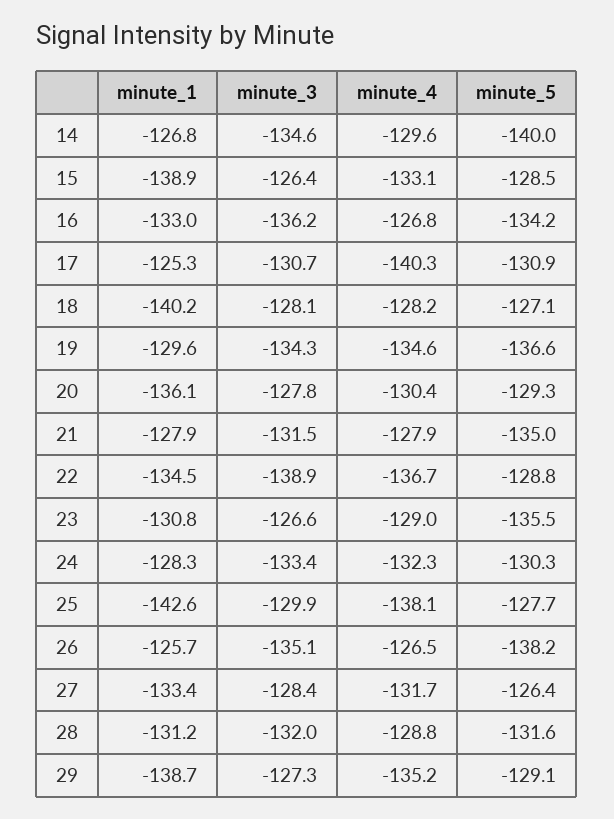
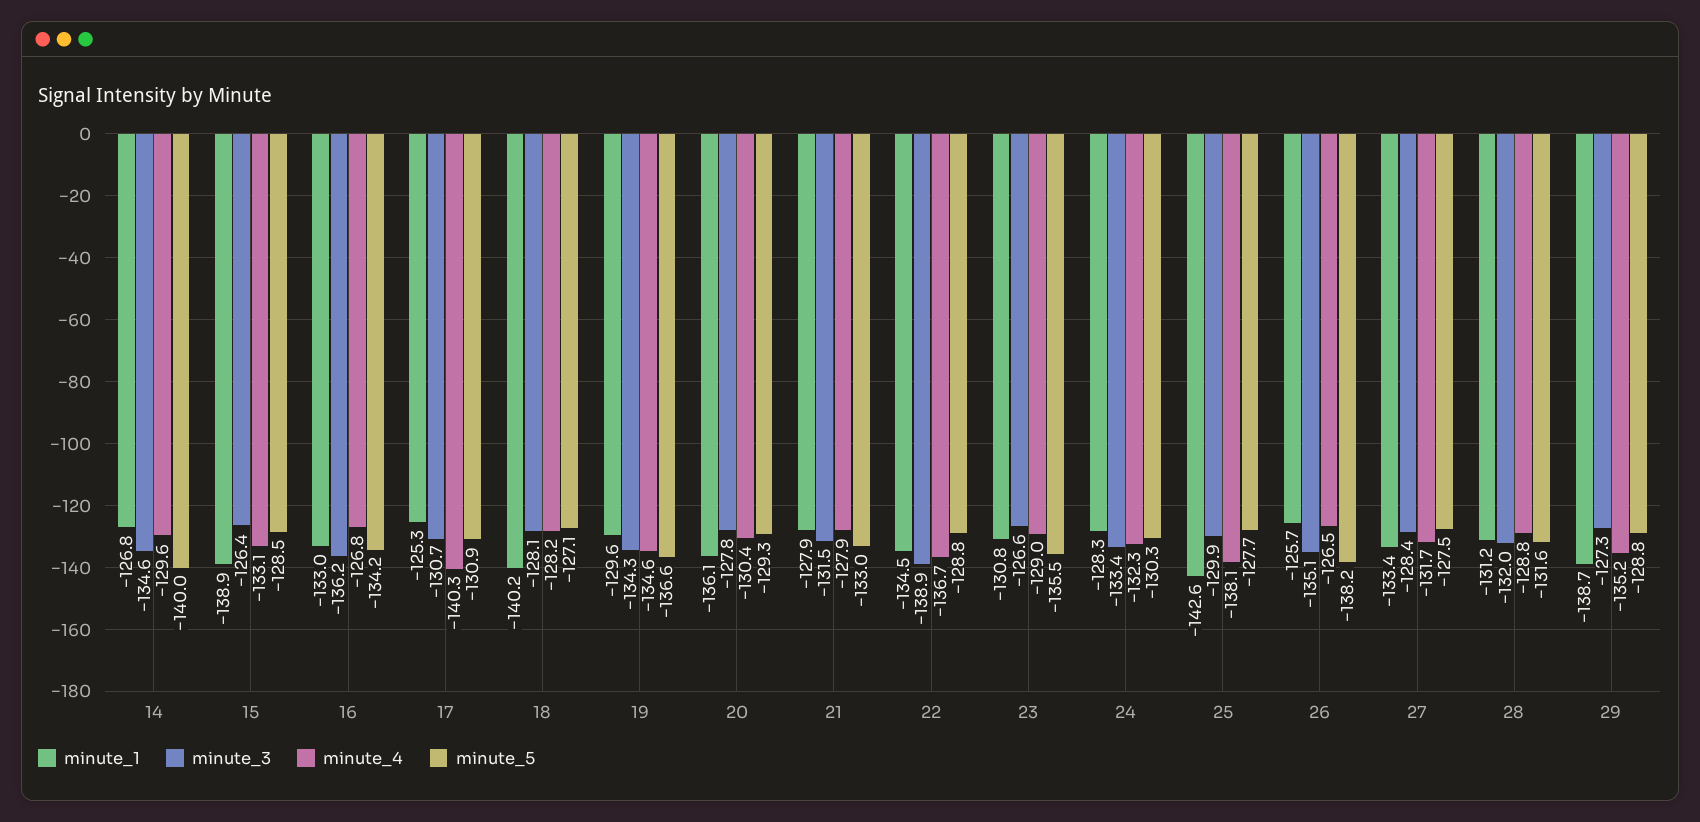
  {
    "minute_1": {
      "14": -126.8,
      "15": -138.9,
      "16": -133,
      "17": -125.3,
      "18": -140.2,
      "19": -129.6,
      "20": -136.1,
      "21": -127.9,
      "22": -134.5,
      "23": -130.8,
      "24": -128.3,
      "25": -142.6,
      "26": -125.7,
      "27": -133.4,
      "28": -131.2,
      "29": -138.7
    },
    "minute_3": {
      "14": -134.6,
      "15": -126.4,
      "16": -136.2,
      "17": -130.7,
      "18": -128.1,
      "19": -134.3,
      "20": -127.8,
      "21": -131.5,
      "22": -138.9,
      "23": -126.6,
      "24": -133.4,
      "25": -129.9,
      "26": -135.1,
      "27": -128.4,
      "28": -132,
      "29": -127.3
    },
    "minute_4": {
      "14": -129.6,
      "15": -133.1,
      "16": -126.8,
      "17": -140.3,
      "18": -128.2,
      "19": -134.6,
      "20": -130.4,
      "21": -127.9,
      "22": -136.7,
      "23": -129,
      "24": -132.3,
      "25": -138.1,
      "26": -126.5,
      "27": -131.7,
      "28": -128.8,
      "29": -135.2
    },
    "minute_5": {
      "14": -140,
      "15": -128.5,
      "16": -134.2,
      "17": -130.9,
      "18": -127.1,
      "19": -136.6,
      "20": -129.3,
-     "21": -135,
+     "21": -133,
      "22": -128.8,
      "23": -135.5,
      "24": -130.3,
      "25": -127.7,
      "26": -138.2,
-     "27": -126.4,
+     "27": -127.5,
      "28": -131.6,
-     "29": -129.1
+     "29": -128.8
    }
  }

